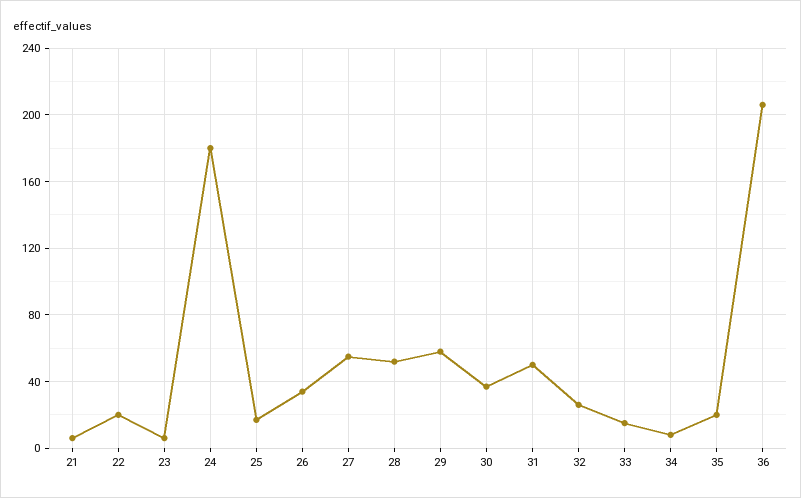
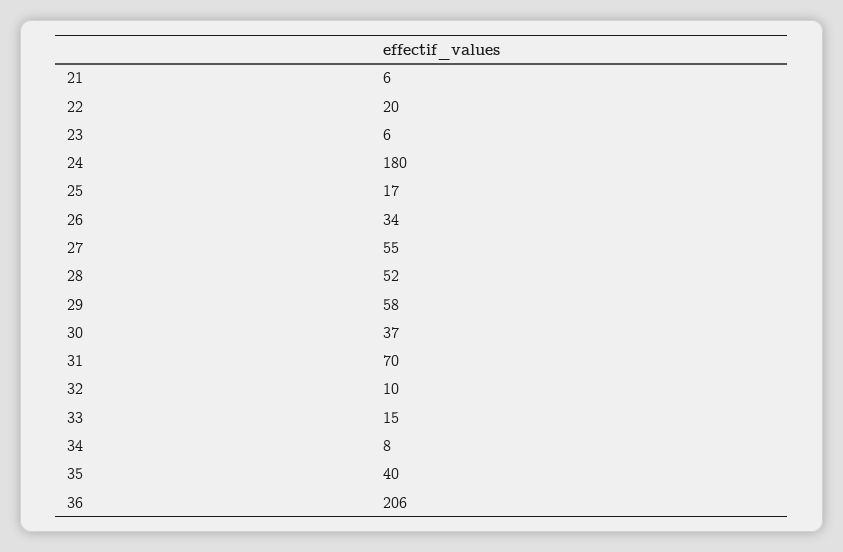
  {
    "21": 6,
    "22": 20,
    "23": 6,
    "24": 180,
    "25": 17,
    "26": 34,
    "27": 55,
    "28": 52,
    "29": 58,
    "30": 37,
-   "31": 50,
+   "31": 70,
-   "32": 25,
+   "32": 10,
    "33": 15,
    "34": 8,
-   "35": 20,
+   "35": 40,
    "36": 206
  }

